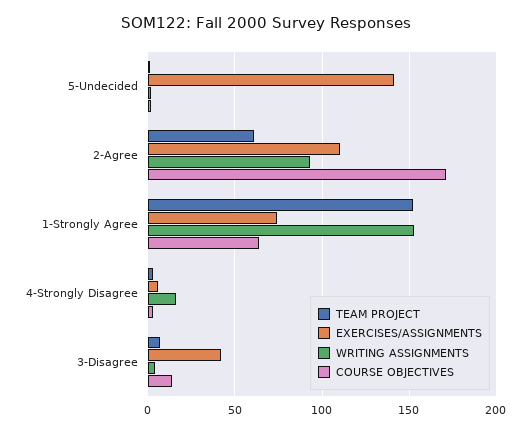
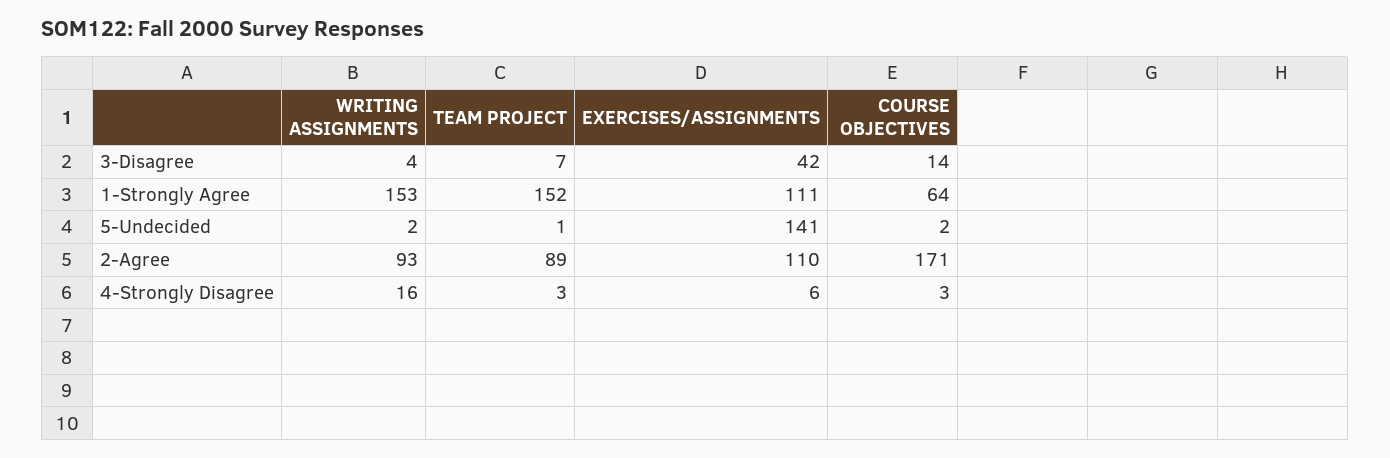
  {
    "TEAM PROJECT": {
      "5-Undecided": 1,
-     "2-Agree": 60,
+     "2-Agree": 89,
      "1-Strongly Agree": 152,
      "4-Strongly Disagree": 3,
      "3-Disagree": 7
    },
    "EXERCISES/ASSIGNMENTS": {
      "5-Undecided": 141,
      "2-Agree": 110,
-     "1-Strongly Agree": 75,
+     "1-Strongly Agree": 111,
      "4-Strongly Disagree": 6,
      "3-Disagree": 42
    },
    "WRITING ASSIGNMENTS": {
      "5-Undecided": 2,
      "2-Agree": 93,
      "1-Strongly Agree": 153,
      "4-Strongly Disagree": 16,
      "3-Disagree": 4
    },
    "COURSE OBJECTIVES": {
      "5-Undecided": 2,
      "2-Agree": 171,
      "1-Strongly Agree": 64,
      "4-Strongly Disagree": 3,
      "3-Disagree": 14
    }
  }

